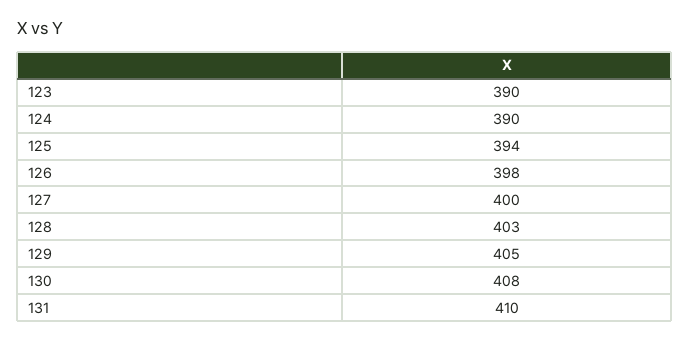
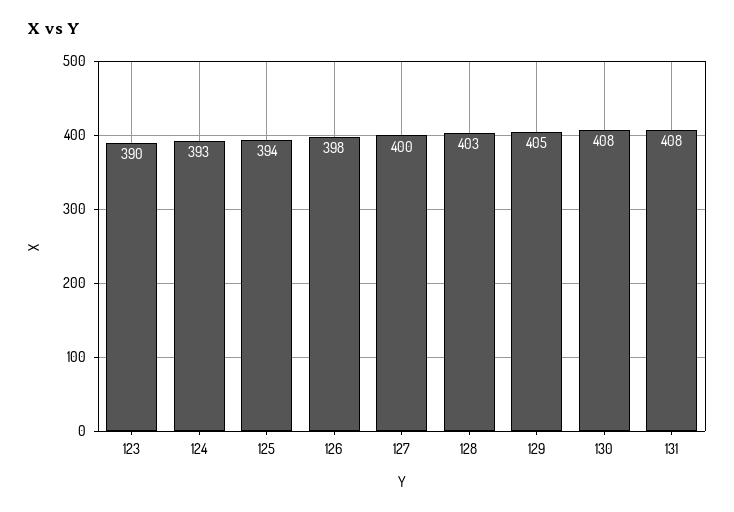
  {
    "123": 390,
-   "124": 390,
+   "124": 393,
    "125": 394,
    "126": 398,
    "127": 400,
    "128": 403,
    "129": 405,
    "130": 408,
-   "131": 410
+   "131": 408
  }

